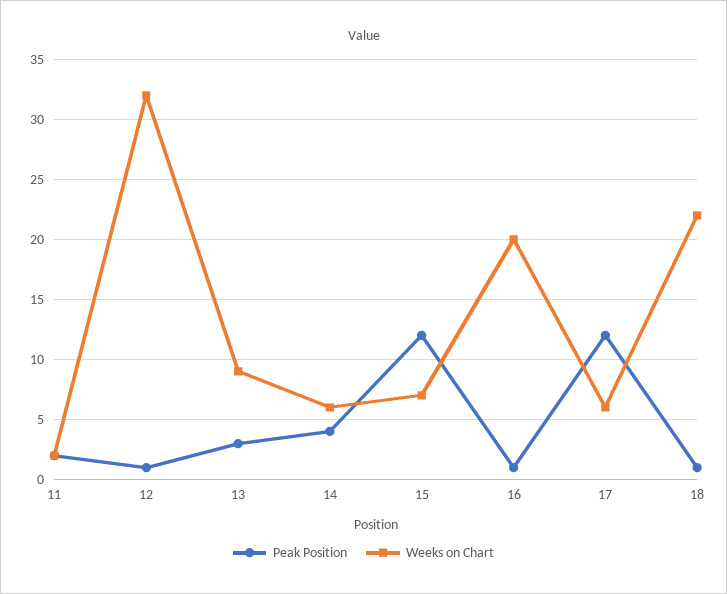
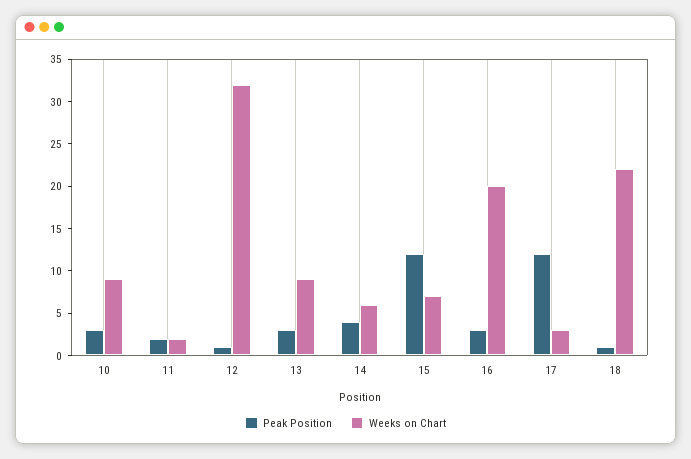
  {
    "Peak Position": {
      "11": 2,
      "12": 1,
      "13": 3,
      "14": 4,
      "15": 12,
-     "16": 1,
+     "16": 3,
      "17": 12,
-     "18": 1
+     "18": 1,
+     "10": 3
    },
    "Weeks on Chart": {
      "11": 2,
      "12": 32,
      "13": 9,
      "14": 6,
      "15": 7,
      "16": 20,
-     "17": 6,
+     "17": 3,
-     "18": 22
+     "18": 22,
+     "10": 9
    }
  }

